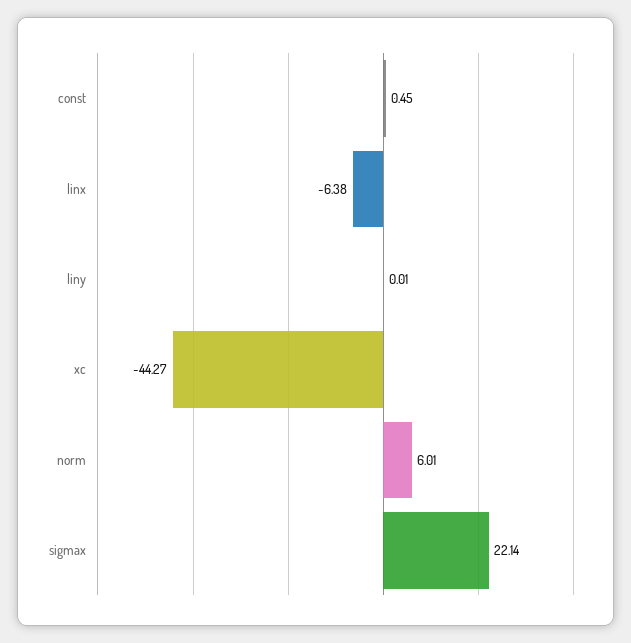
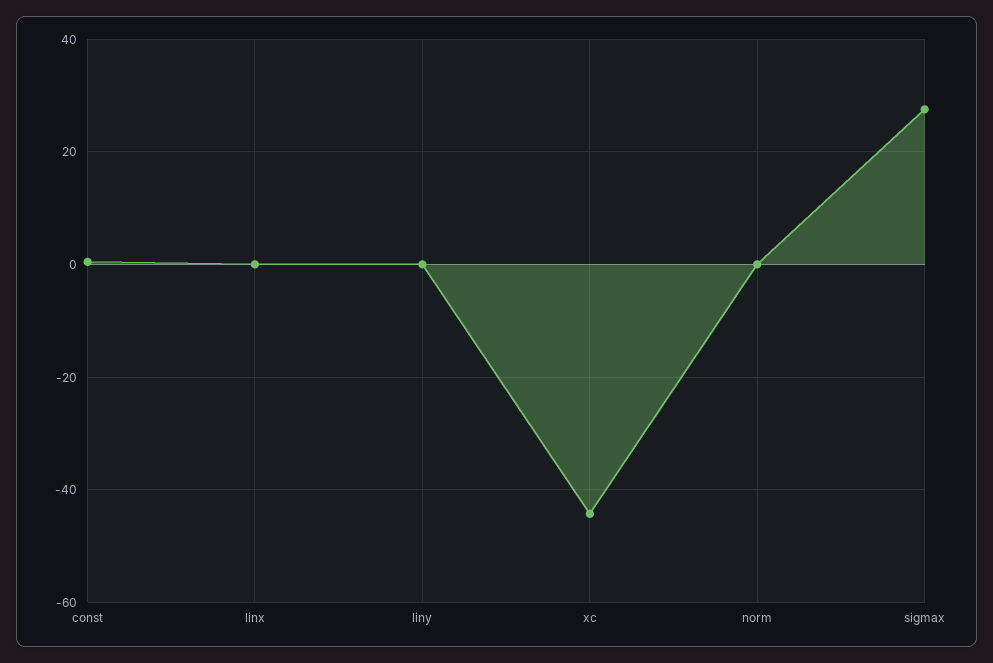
  {
    "const": 0.45,
-   "linx": -6.38,
+   "linx": 0,
    "liny": 0.01,
    "xc": -44.27,
-   "norm": 6.01,
+   "norm": 0,
-   "sigmax": 22.14
+   "sigmax": 28
  }

